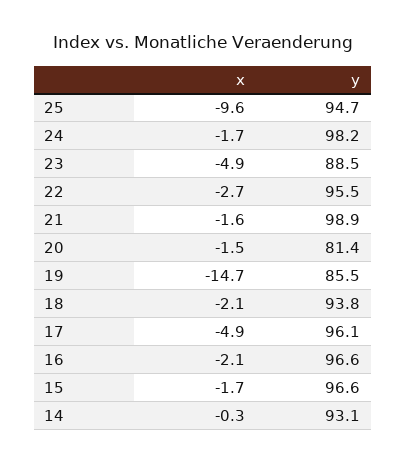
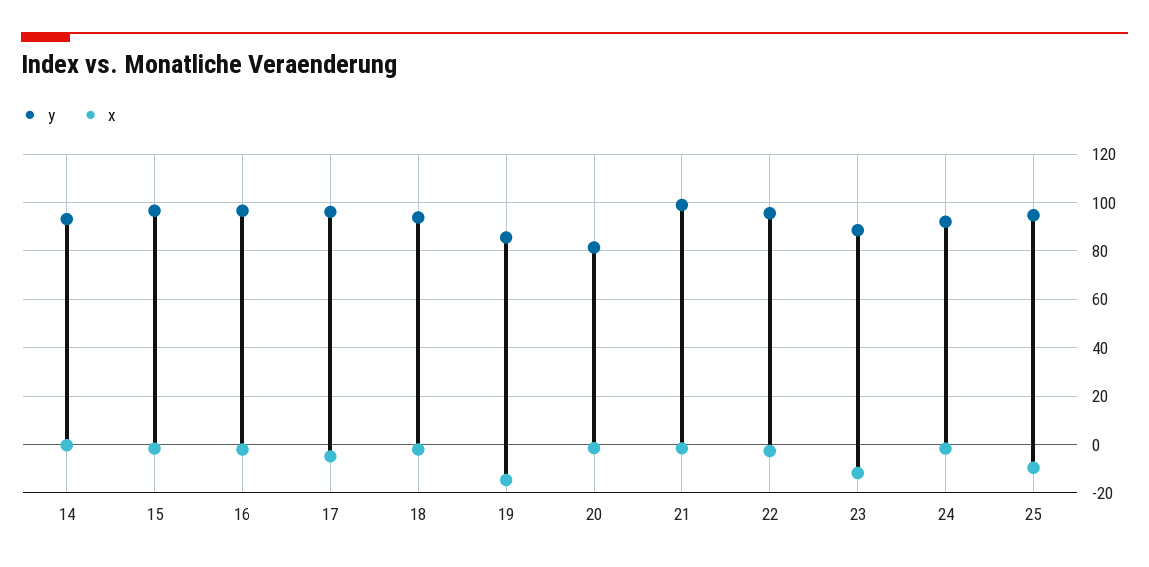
  {
    "x": {
      "25": -9.6,
      "24": -1.7,
-     "23": -4.9,
+     "23": -12.5,
      "22": -2.7,
      "21": -1.6,
      "20": -1.5,
      "19": -14.7,
      "18": -2.1,
      "17": -4.9,
      "16": -2.1,
      "15": -1.7,
      "14": -0.3
    },
    "y": {
      "25": 94.7,
-     "24": 98.2,
+     "24": 92.5,
      "23": 88.5,
      "22": 95.5,
      "21": 98.9,
      "20": 81.4,
      "19": 85.5,
      "18": 93.8,
      "17": 96.1,
      "16": 96.6,
      "15": 96.6,
      "14": 93.1
    }
  }

